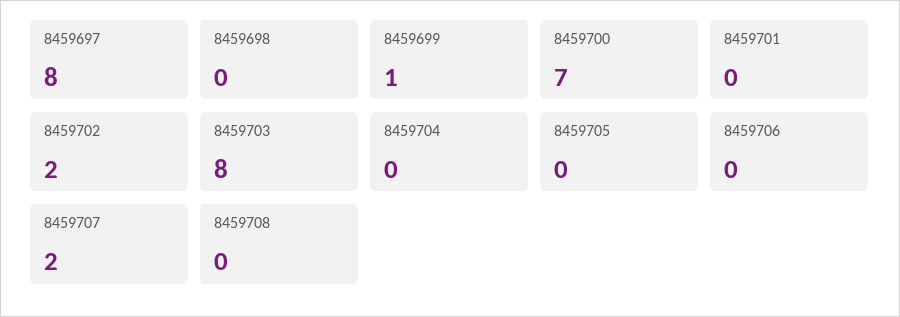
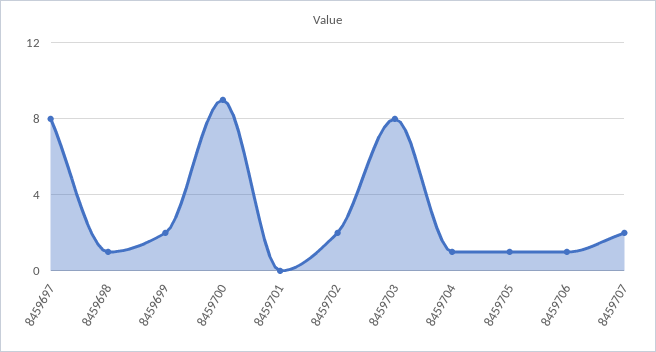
  {
    "8459697": 8,
-   "8459698": 0,
+   "8459698": 1,
-   "8459699": 1,
+   "8459699": 2,
-   "8459700": 7,
+   "8459700": 9,
    "8459701": 0,
    "8459702": 2,
    "8459703": 8,
-   "8459704": 0,
+   "8459704": 1,
-   "8459705": 0,
+   "8459705": 1,
-   "8459706": 0,
+   "8459706": 1,
-   "8459707": 2,
+   "8459707": 2
-   "8459708": 0
  }

